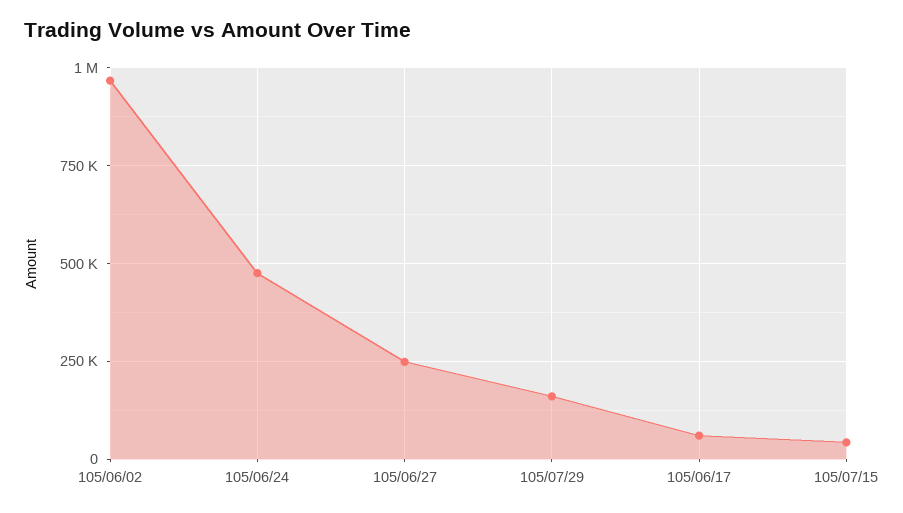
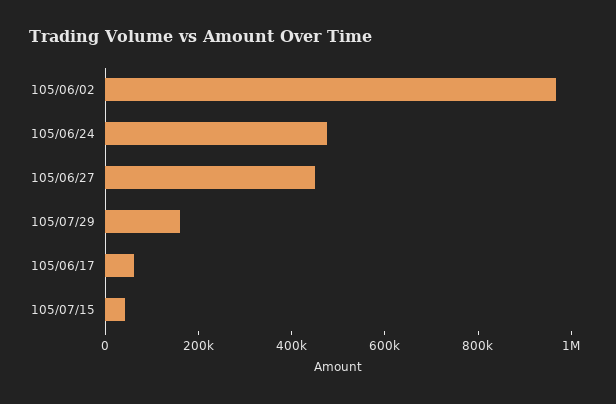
  {
    "105/06/02": 975000,
    "105/06/24": 475000,
-   "105/06/27": 250000,
+   "105/06/27": 450000,
    "105/07/29": 150000,
    "105/06/17": 50000,
    "105/07/15": 50000
  }

